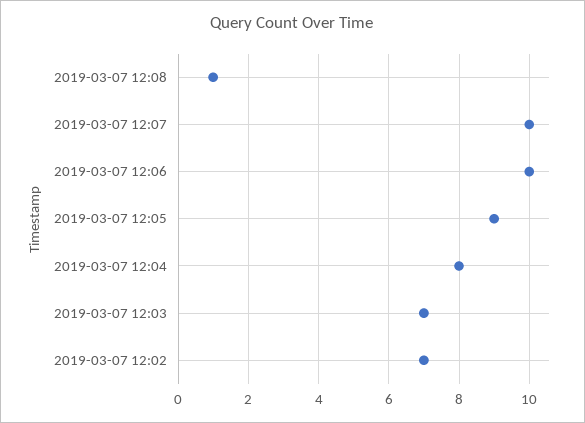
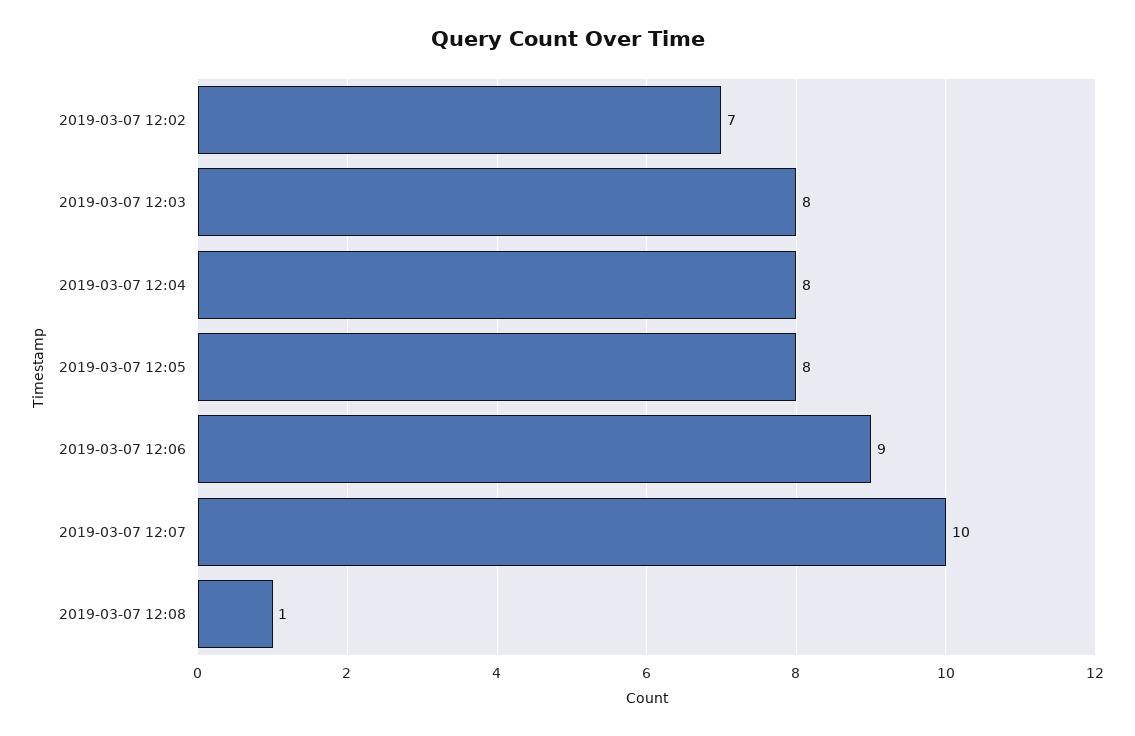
  {
    "2019-03-07 12:08": 1,
    "2019-03-07 12:07": 10,
-   "2019-03-07 12:06": 10,
+   "2019-03-07 12:06": 9,
-   "2019-03-07 12:05": 9,
+   "2019-03-07 12:05": 8,
    "2019-03-07 12:04": 8,
-   "2019-03-07 12:03": 7,
+   "2019-03-07 12:03": 8,
    "2019-03-07 12:02": 7
  }

